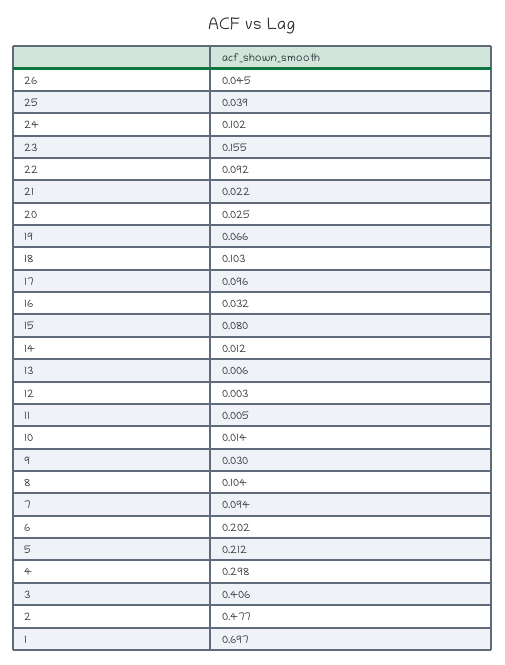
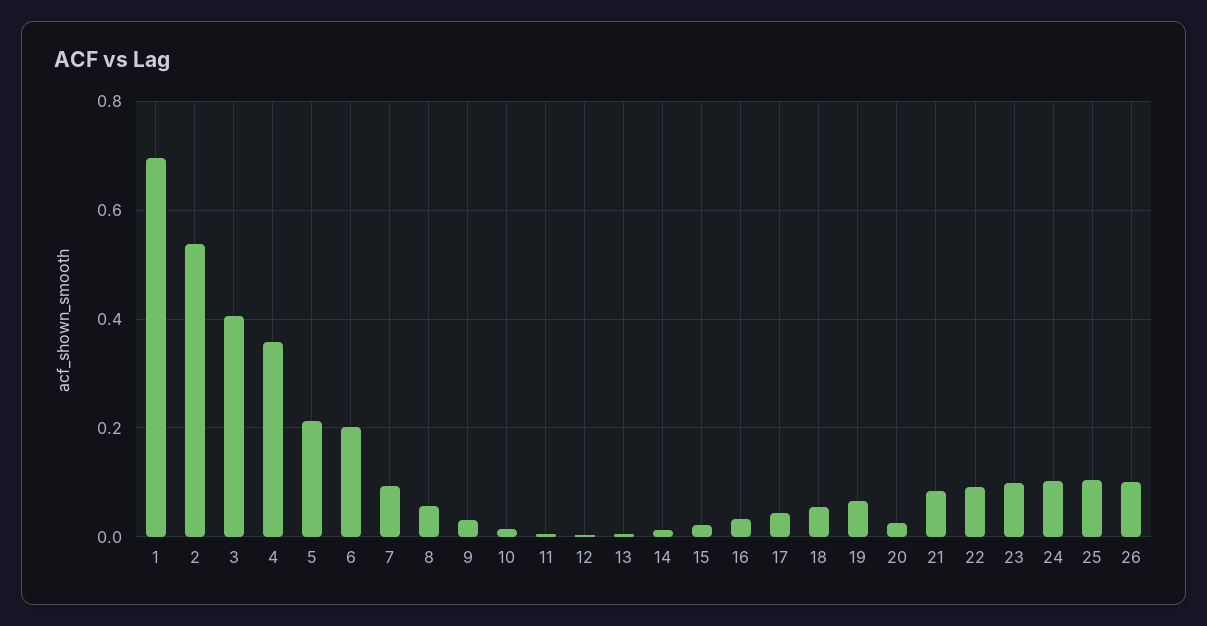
  {
-   "26": 0.045,
+   "26": 0.1,
-   "25": 0.039,
+   "25": 0.1,
    "24": 0.102,
-   "23": 0.155,
+   "23": 0.1,
    "22": 0.092,
-   "21": 0.022,
+   "21": 0.08,
    "20": 0.025,
    "19": 0.066,
-   "18": 0.103,
+   "18": 0.06,
-   "17": 0.096,
+   "17": 0.04,
    "16": 0.032,
-   "15": 0.08,
+   "15": 0.02,
    "14": 0.012,
    "13": 0.006,
    "12": 0.003,
    "11": 0.005,
    "10": 0.014,
    "9": 0.03,
-   "8": 0.104,
+   "8": 0.06,
    "7": 0.094,
    "6": 0.202,
    "5": 0.212,
-   "4": 0.298,
+   "4": 0.36,
    "3": 0.406,
-   "2": 0.477,
+   "2": 0.54,
    "1": 0.697
  }

